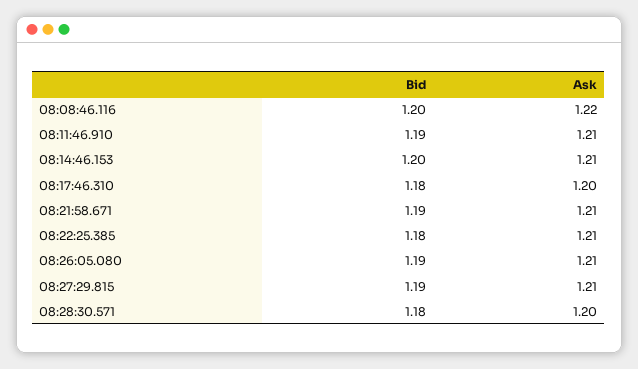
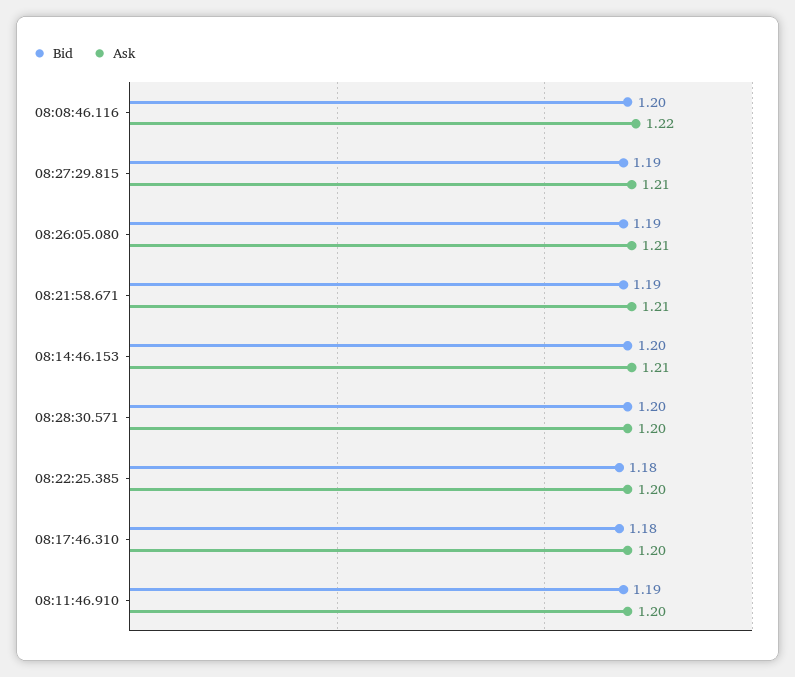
  {
    "Bid": {
      "08:08:46.116": 1.2,
      "08:11:46.910": 1.19,
      "08:14:46.153": 1.2,
      "08:17:46.310": 1.18,
      "08:21:58.671": 1.19,
      "08:22:25.385": 1.18,
      "08:26:05.080": 1.19,
      "08:27:29.815": 1.19,
-     "08:28:30.571": 1.18
+     "08:28:30.571": 1.2
    },
    "Ask": {
      "08:08:46.116": 1.22,
-     "08:11:46.910": 1.21,
+     "08:11:46.910": 1.2,
      "08:14:46.153": 1.21,
      "08:17:46.310": 1.2,
      "08:21:58.671": 1.21,
-     "08:22:25.385": 1.21,
+     "08:22:25.385": 1.2,
      "08:26:05.080": 1.21,
      "08:27:29.815": 1.21,
      "08:28:30.571": 1.2
    }
  }

